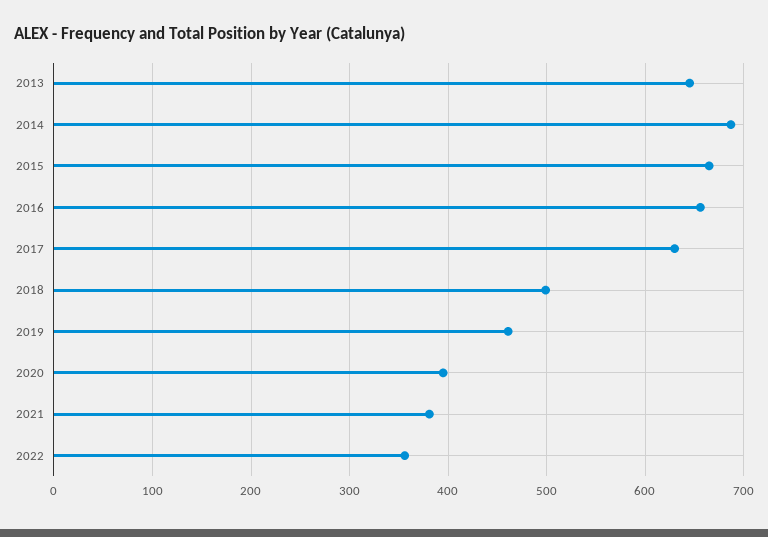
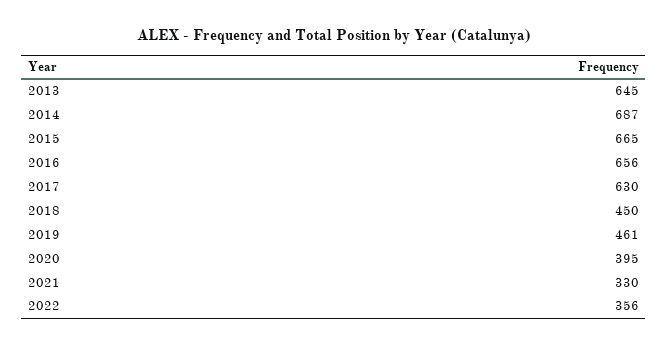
  {
    "2013": 645,
    "2014": 687,
    "2015": 665,
    "2016": 656,
    "2017": 630,
-   "2018": 500,
+   "2018": 450,
    "2019": 461,
    "2020": 395,
-   "2021": 380,
+   "2021": 330,
    "2022": 356
  }

